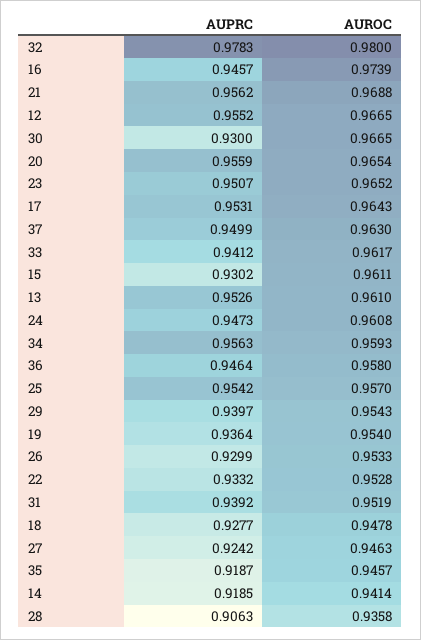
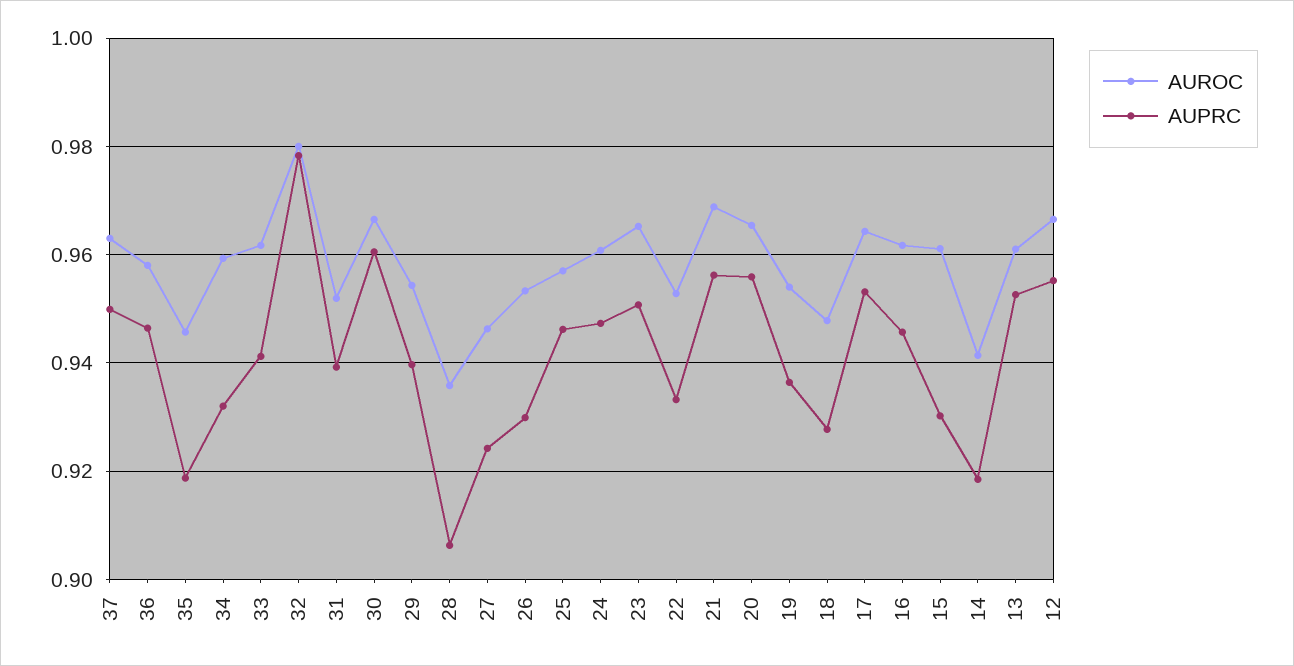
  {
    "AUPRC": {
      "32": 0.9783,
      "16": 0.9457,
      "21": 0.9562,
      "12": 0.9552,
-     "30": 0.93,
+     "30": 0.96,
      "20": 0.9559,
      "23": 0.9507,
      "17": 0.9531,
      "37": 0.9499,
      "33": 0.9412,
      "15": 0.9302,
      "13": 0.9526,
      "24": 0.9473,
-     "34": 0.9563,
+     "34": 0.932,
      "36": 0.9464,
-     "25": 0.9542,
+     "25": 0.946,
      "29": 0.9397,
      "19": 0.9364,
      "26": 0.9299,
      "22": 0.9332,
      "31": 0.9392,
      "18": 0.9277,
      "27": 0.9242,
      "35": 0.9187,
      "14": 0.9185,
      "28": 0.9063
    },
    "AUROC": {
      "32": 0.98,
-     "16": 0.9739,
+     "16": 0.962,
      "21": 0.9688,
      "12": 0.9665,
      "30": 0.9665,
      "20": 0.9654,
      "23": 0.9652,
      "17": 0.9643,
      "37": 0.963,
      "33": 0.9617,
      "15": 0.9611,
      "13": 0.961,
      "24": 0.9608,
      "34": 0.9593,
      "36": 0.958,
      "25": 0.957,
      "29": 0.9543,
      "19": 0.954,
      "26": 0.9533,
      "22": 0.9528,
      "31": 0.9519,
      "18": 0.9478,
      "27": 0.9463,
      "35": 0.9457,
      "14": 0.9414,
      "28": 0.9358
    }
  }

